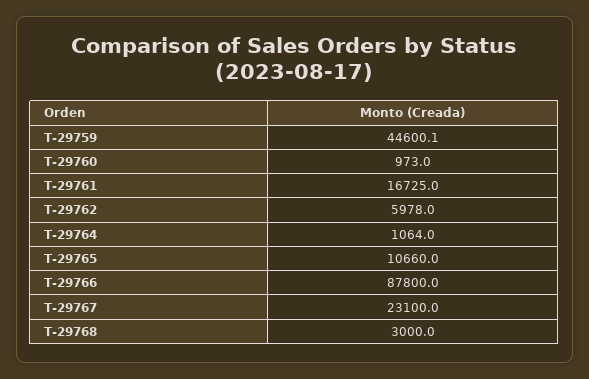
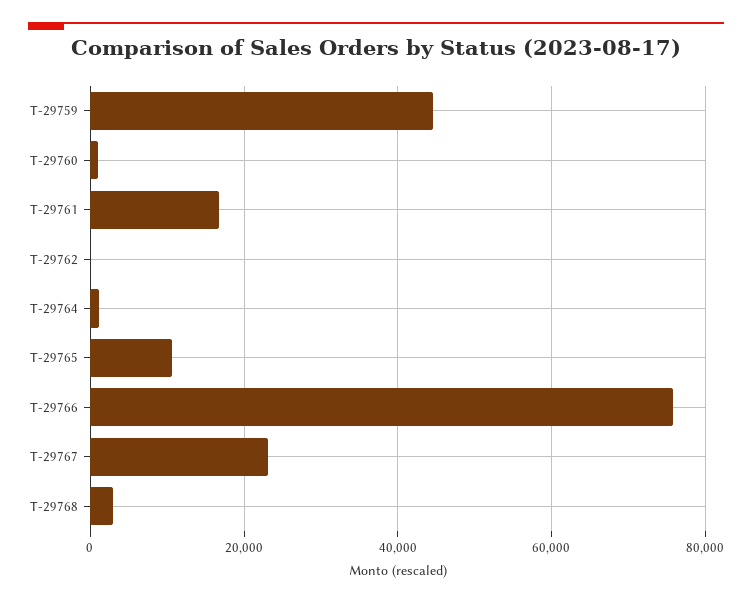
  {
    "T-29759": 44600.1,
    "T-29760": 973,
    "T-29761": 16725,
-   "T-29762": 5978,
+   "T-29762": 0,
    "T-29764": 1064,
    "T-29765": 10660,
-   "T-29766": 87800,
+   "T-29766": 76000,
    "T-29767": 23100,
    "T-29768": 3000
  }

